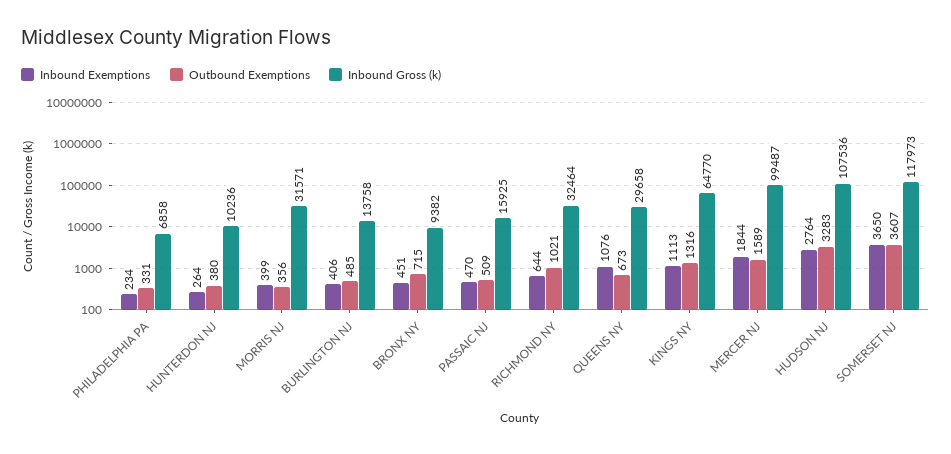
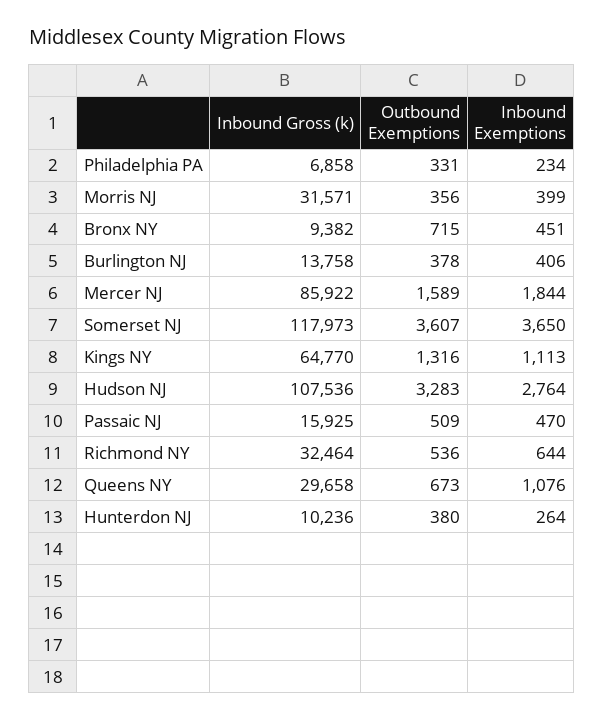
  {
    "Inbound Exemptions": {
      "PHILADELPHIA PA": 234,
      "HUNTERDON NJ": 264,
      "MORRIS NJ": 399,
      "BURLINGTON NJ": 406,
      "BRONX NY": 451,
      "PASSAIC NJ": 470,
      "RICHMOND NY": 644,
      "QUEENS NY": 1076,
      "KINGS NY": 1113,
      "MERCER NJ": 1844,
      "HUDSON NJ": 2764,
      "SOMERSET NJ": 3650
    },
    "Outbound Exemptions": {
      "PHILADELPHIA PA": 331,
      "HUNTERDON NJ": 380,
      "MORRIS NJ": 356,
-     "BURLINGTON NJ": 485,
+     "BURLINGTON NJ": 378,
      "BRONX NY": 715,
      "PASSAIC NJ": 509,
-     "RICHMOND NY": 1021,
+     "RICHMOND NY": 536,
      "QUEENS NY": 673,
      "KINGS NY": 1316,
      "MERCER NJ": 1589,
      "HUDSON NJ": 3283,
      "SOMERSET NJ": 3607
    },
    "Inbound Gross (k)": {
      "PHILADELPHIA PA": 6858,
      "HUNTERDON NJ": 10236,
      "MORRIS NJ": 31571,
      "BURLINGTON NJ": 13758,
      "BRONX NY": 9382,
      "PASSAIC NJ": 15925,
      "RICHMOND NY": 32464,
      "QUEENS NY": 29658,
      "KINGS NY": 64770,
-     "MERCER NJ": 99487,
+     "MERCER NJ": 85922,
      "HUDSON NJ": 107536,
      "SOMERSET NJ": 117973
    }
  }

